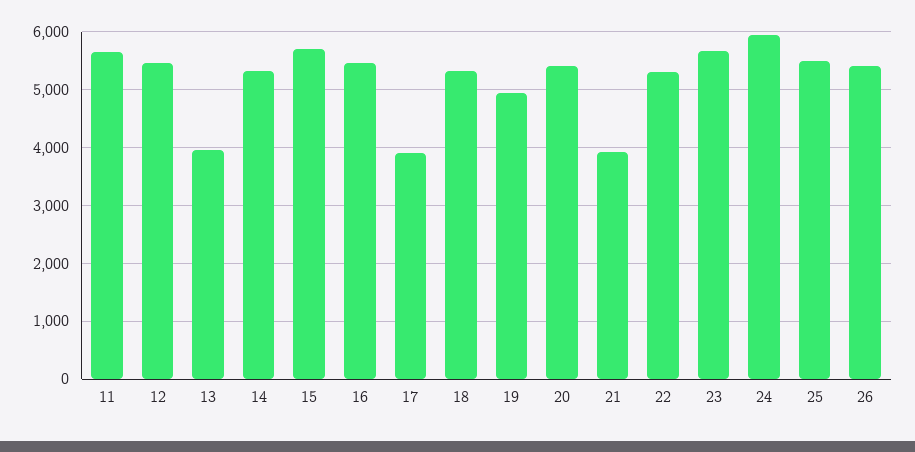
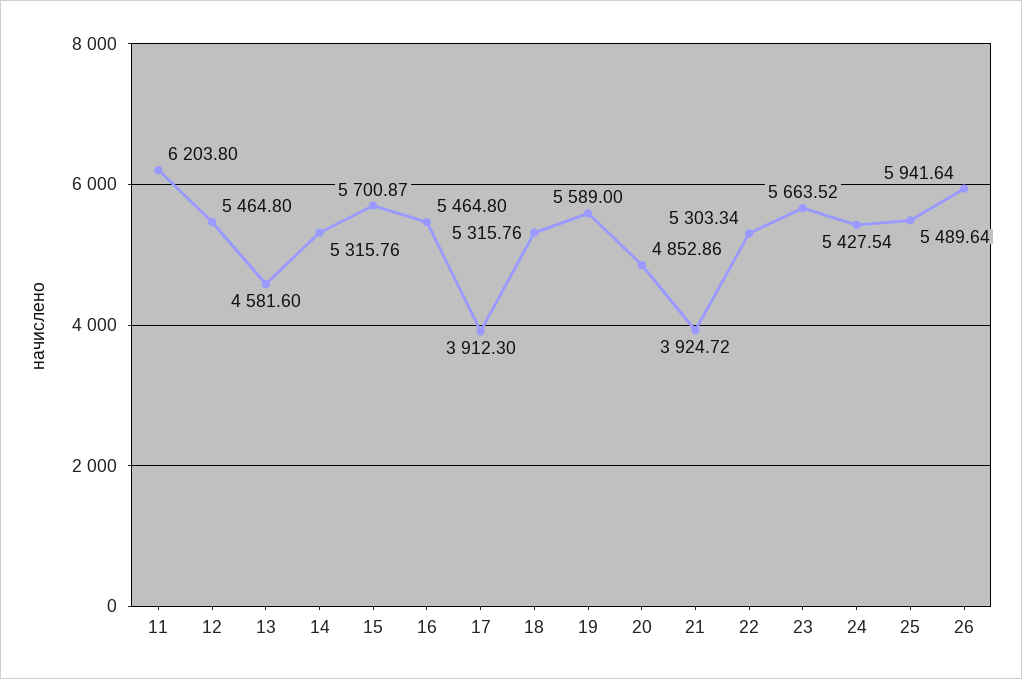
  {
-   "11": 5600,
+   "11": 6203.8,
    "12": 5464.8,
-   "13": 4000,
+   "13": 4581.6,
    "14": 5315.76,
    "15": 5700.87,
    "16": 5464.8,
    "17": 3912.3,
    "18": 5315.76,
-   "19": 5000,
+   "19": 5589,
-   "20": 5400,
+   "20": 4852.86,
    "21": 3924.72,
    "22": 5303.34,
    "23": 5663.52,
-   "24": 6000,
+   "24": 5427.54,
    "25": 5489.64,
-   "26": 5400
+   "26": 5941.64
  }

